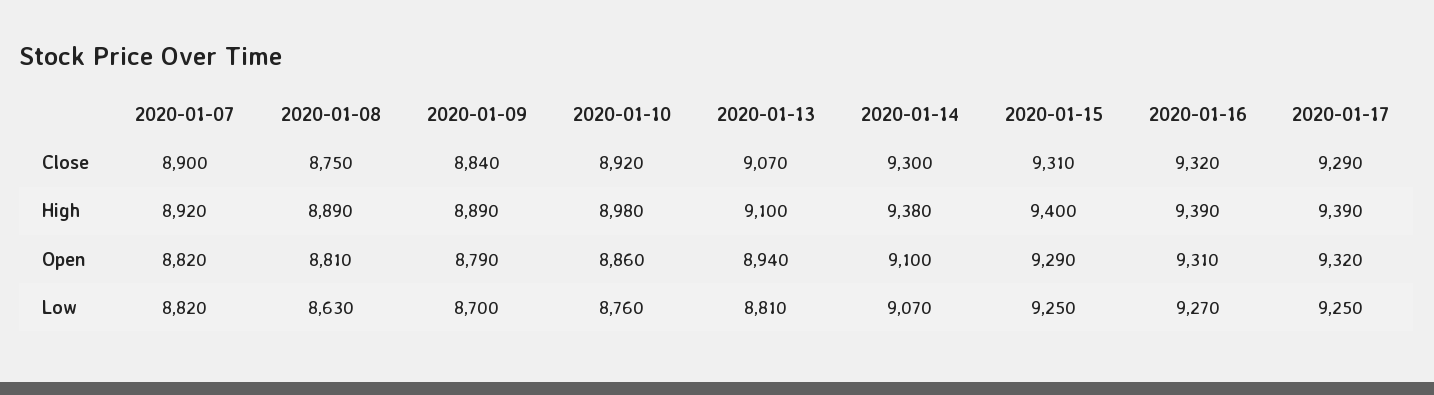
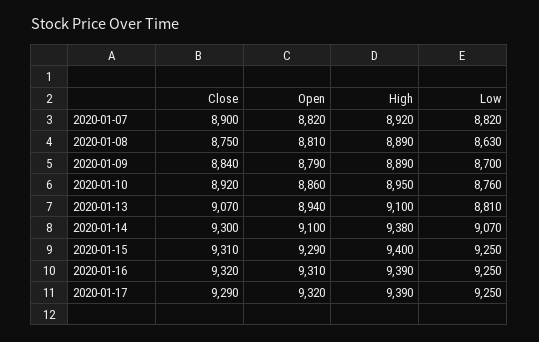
  {
    "2020-01-07": {
      "Close": 8900,
      "High": 8920,
      "Open": 8820,
      "Low": 8820
    },
    "2020-01-08": {
      "Close": 8750,
      "High": 8890,
      "Open": 8810,
      "Low": 8630
    },
    "2020-01-09": {
      "Close": 8840,
      "High": 8890,
      "Open": 8790,
      "Low": 8700
    },
    "2020-01-10": {
      "Close": 8920,
-     "High": 8980,
+     "High": 8950,
      "Open": 8860,
      "Low": 8760
    },
    "2020-01-13": {
      "Close": 9070,
      "High": 9100,
      "Open": 8940,
      "Low": 8810
    },
    "2020-01-14": {
      "Close": 9300,
      "High": 9380,
      "Open": 9100,
      "Low": 9070
    },
    "2020-01-15": {
      "Close": 9310,
      "High": 9400,
      "Open": 9290,
      "Low": 9250
    },
    "2020-01-16": {
      "Close": 9320,
      "High": 9390,
      "Open": 9310,
-     "Low": 9270
+     "Low": 9250
    },
    "2020-01-17": {
      "Close": 9290,
      "High": 9390,
      "Open": 9320,
      "Low": 9250
    }
  }

